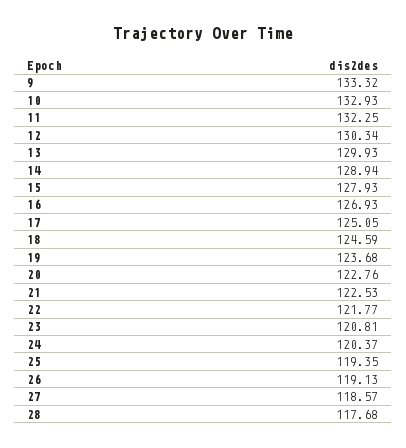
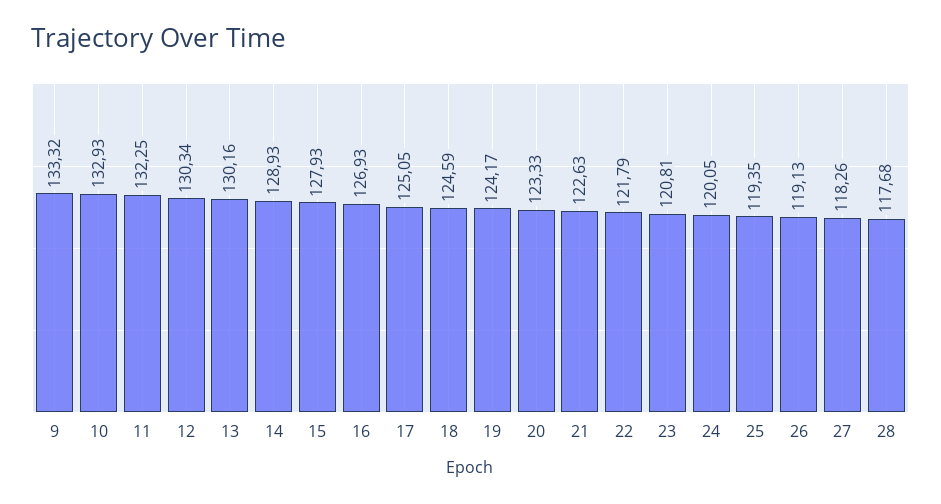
  {
    "9": 133.32,
    "10": 132.93,
    "11": 132.25,
    "12": 130.34,
-   "13": 129.93,
+   "13": 130.16,
-   "14": 128.94,
+   "14": 128.93,
    "15": 127.93,
    "16": 126.93,
    "17": 125.05,
    "18": 124.59,
-   "19": 123.68,
+   "19": 124.17,
-   "20": 122.76,
+   "20": 123.33,
-   "21": 122.53,
+   "21": 122.63,
-   "22": 121.77,
+   "22": 121.79,
    "23": 120.81,
-   "24": 120.37,
+   "24": 120.05,
    "25": 119.35,
    "26": 119.13,
-   "27": 118.57,
+   "27": 118.26,
    "28": 117.68
  }

